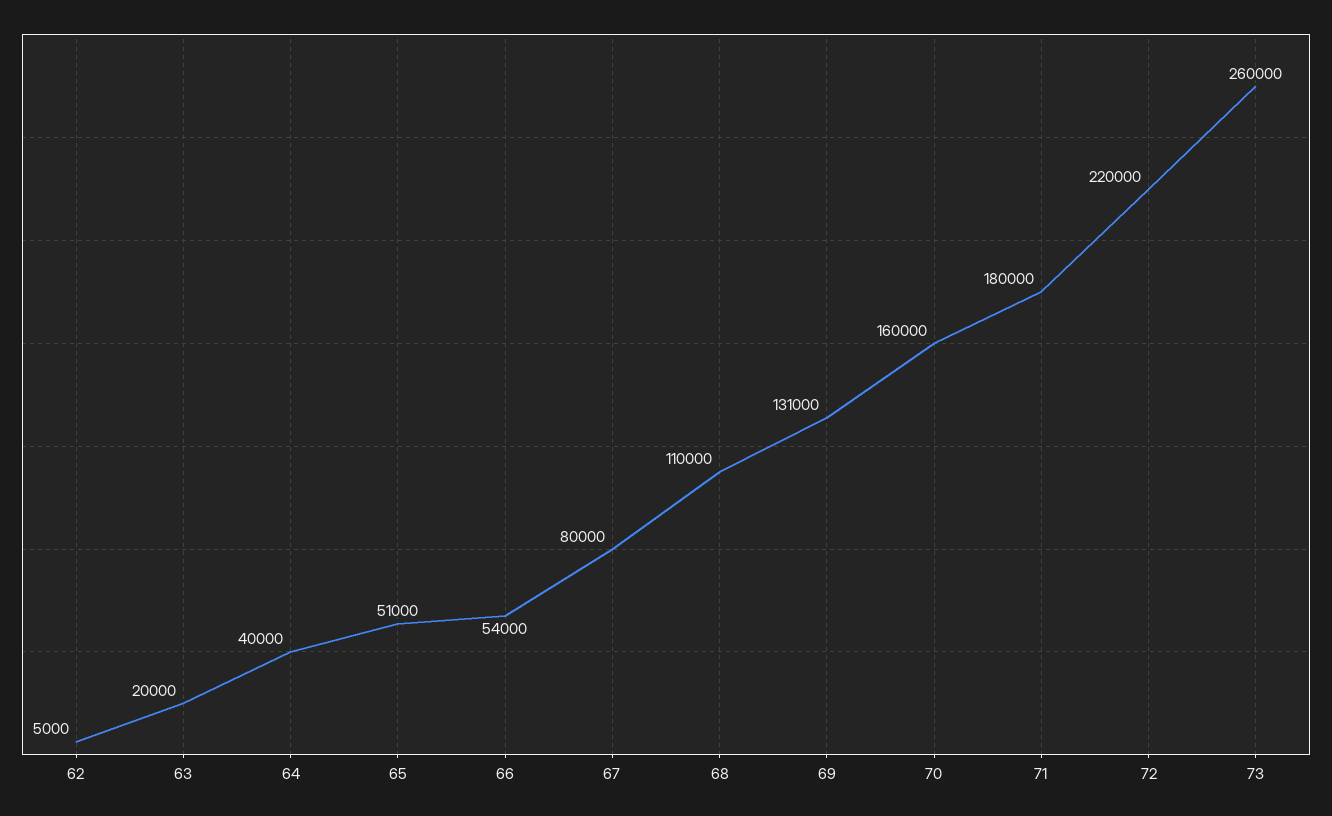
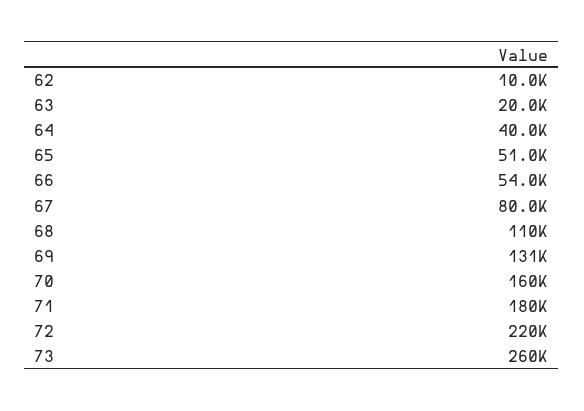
  {
-   "62": 5000,
+   "62": 10000,
    "63": 20000,
    "64": 40000,
    "65": 51000,
    "66": 54000,
    "67": 80000,
    "68": 110000,
    "69": 131000,
    "70": 160000,
    "71": 180000,
    "72": 220000,
    "73": 260000
  }

